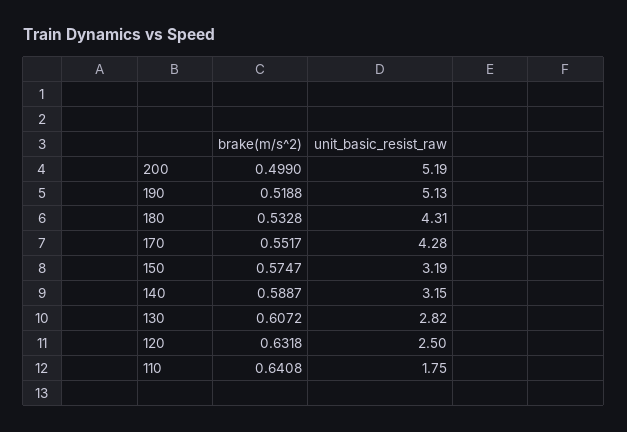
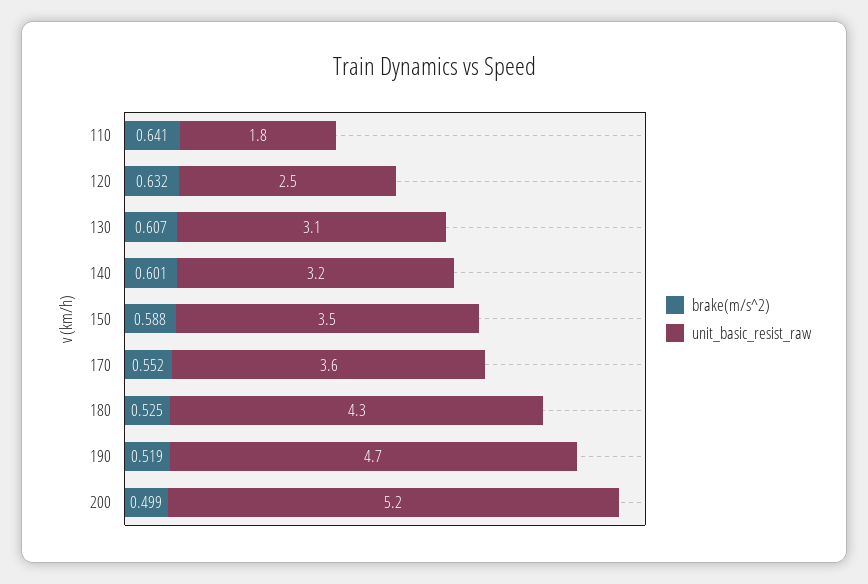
  {
    "brake(m/s^2)": {
      "200": 0.499,
      "190": 0.5188,
-     "180": 0.5328,
+     "180": 0.525,
      "170": 0.5517,
-     "150": 0.5747,
+     "150": 0.588,
-     "140": 0.5887,
+     "140": 0.601,
      "130": 0.6072,
      "120": 0.6318,
      "110": 0.6408
    },
    "unit_basic_resist_raw": {
      "200": 5.19,
-     "190": 5.13,
+     "190": 4.7,
      "180": 4.31,
-     "170": 4.28,
+     "170": 3.6,
-     "150": 3.19,
+     "150": 3.5,
      "140": 3.15,
-     "130": 2.82,
+     "130": 3.1,
      "120": 2.5,
      "110": 1.75
    }
  }

